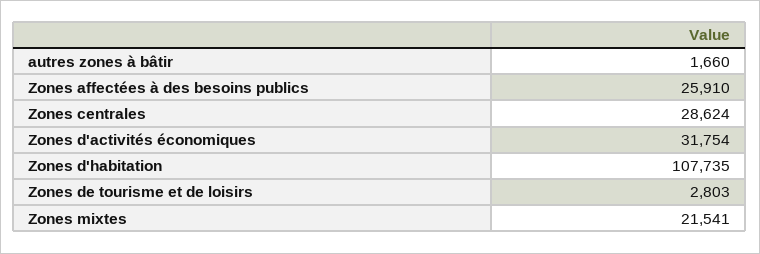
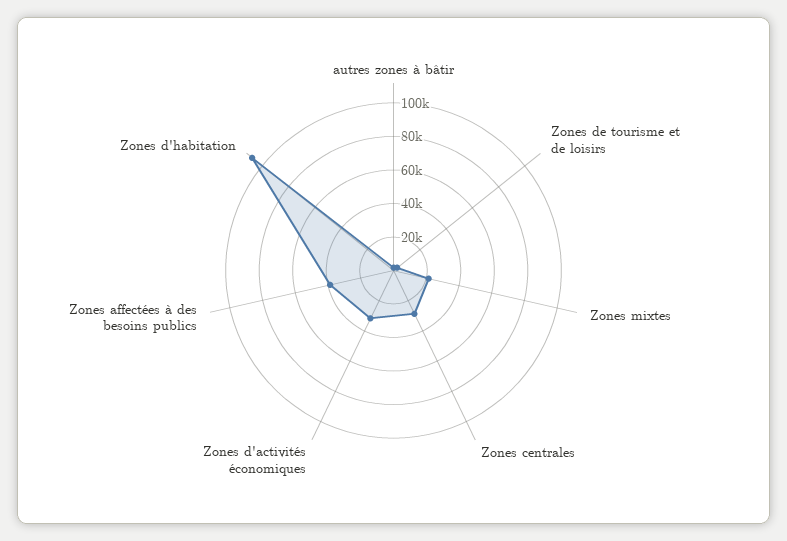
  {
    "autres zones à bâtir": 1660,
-   "Zones affectées à des besoins publics": 25910,
+   "Zones affectées à des besoins publics": 40000,
    "Zones centrales": 28624,
    "Zones d'activités économiques": 31754,
    "Zones d'habitation": 107735,
    "Zones de tourisme et de loisirs": 2803,
    "Zones mixtes": 21541
  }

